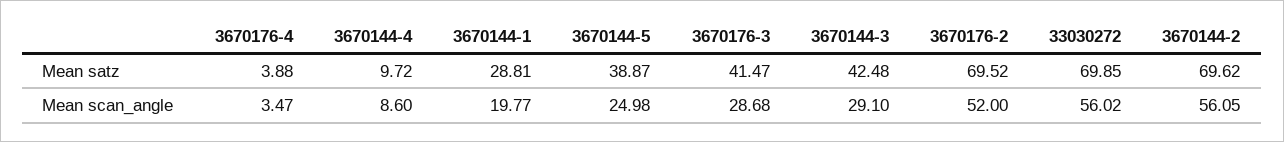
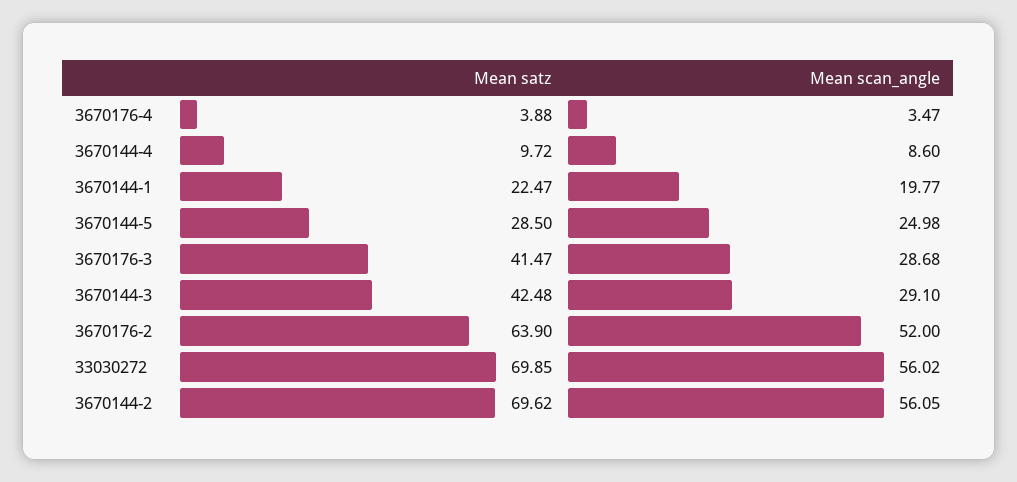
  {
    "3670176-4": {
      "Mean satz": 3.88,
      "Mean scan_angle": 3.47
    },
    "3670144-4": {
      "Mean satz": 9.72,
      "Mean scan_angle": 8.6
    },
    "3670144-1": {
-     "Mean satz": 28.81,
+     "Mean satz": 22.47,
      "Mean scan_angle": 19.77
    },
    "3670144-5": {
-     "Mean satz": 38.87,
+     "Mean satz": 28.5,
      "Mean scan_angle": 24.98
    },
    "3670176-3": {
      "Mean satz": 41.47,
      "Mean scan_angle": 28.68
    },
    "3670144-3": {
      "Mean satz": 42.48,
      "Mean scan_angle": 29.1
    },
    "3670176-2": {
-     "Mean satz": 69.52,
+     "Mean satz": 63.9,
      "Mean scan_angle": 52
    },
    "33030272": {
      "Mean satz": 69.85,
      "Mean scan_angle": 56.02
    },
    "3670144-2": {
      "Mean satz": 69.62,
      "Mean scan_angle": 56.05
    }
  }

